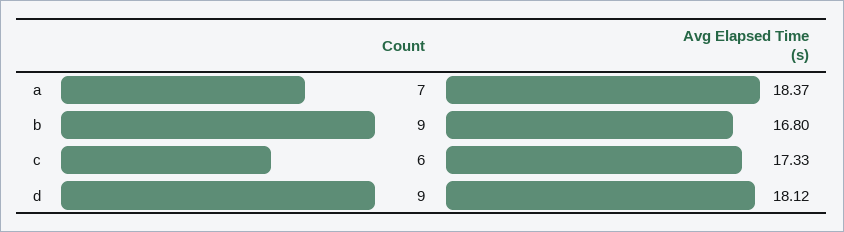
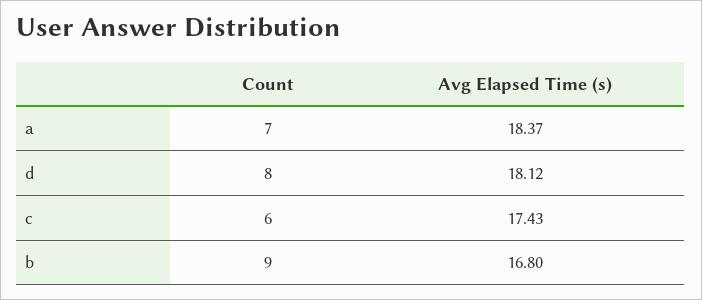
  {
    "Count": {
      "a": 7,
      "b": 9,
      "c": 6,
-     "d": 9
+     "d": 8
    },
    "Avg Elapsed Time (s)": {
      "a": 18.37,
      "b": 16.8,
-     "c": 17.33,
+     "c": 17.43,
      "d": 18.12
    }
  }

